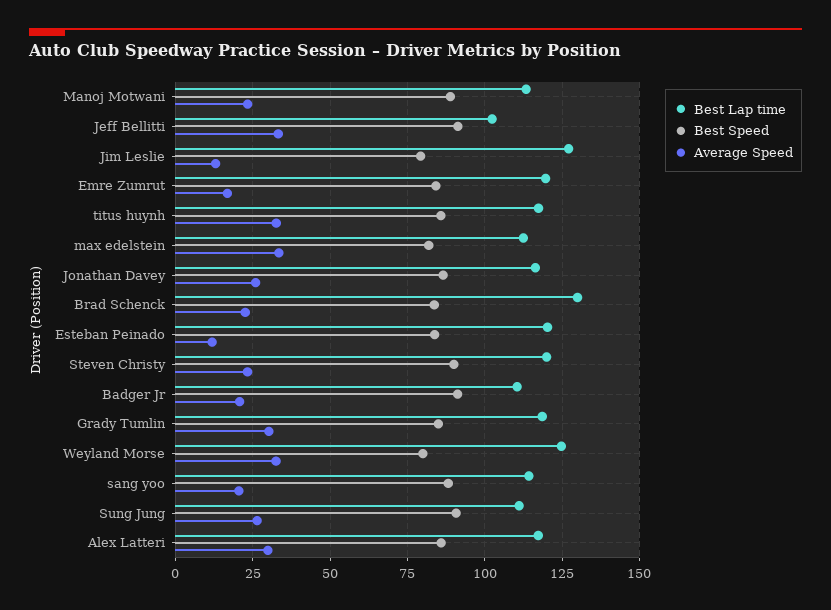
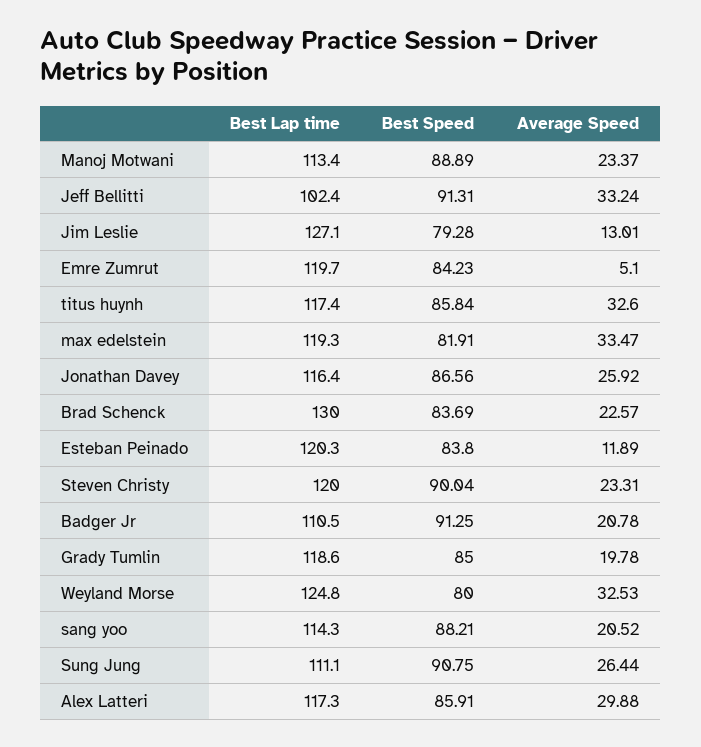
  {
    "Best Lap time": {
      "Manoj Motwani": 113.4,
      "Jeff Bellitti": 102.4,
      "Jim Leslie": 127.1,
      "Emre Zumrut": 119.7,
      "titus huynh": 117.4,
-     "max edelstein": 112.5,
+     "max edelstein": 119.3,
      "Jonathan Davey": 116.4,
      "Brad Schenck": 130,
      "Esteban Peinado": 120.3,
      "Steven Christy": 120,
      "Badger Jr": 110.5,
      "Grady Tumlin": 118.6,
      "Weyland Morse": 124.8,
      "sang yoo": 114.3,
      "Sung Jung": 111.1,
      "Alex Latteri": 117.3
    },
    "Best Speed": {
      "Manoj Motwani": 88.89,
      "Jeff Bellitti": 91.31,
      "Jim Leslie": 79.28,
      "Emre Zumrut": 84.23,
      "titus huynh": 85.84,
      "max edelstein": 81.91,
      "Jonathan Davey": 86.56,
      "Brad Schenck": 83.69,
      "Esteban Peinado": 83.8,
      "Steven Christy": 90.04,
      "Badger Jr": 91.25,
      "Grady Tumlin": 85,
      "Weyland Morse": 80,
      "sang yoo": 88.21,
      "Sung Jung": 90.75,
      "Alex Latteri": 85.91
    },
    "Average Speed": {
      "Manoj Motwani": 23.37,
      "Jeff Bellitti": 33.24,
      "Jim Leslie": 13.01,
-     "Emre Zumrut": 17.5,
+     "Emre Zumrut": 5.1,
      "titus huynh": 32.6,
      "max edelstein": 33.47,
      "Jonathan Davey": 25.92,
      "Brad Schenck": 22.57,
      "Esteban Peinado": 11.89,
      "Steven Christy": 23.31,
      "Badger Jr": 20.78,
-     "Grady Tumlin": 30,
+     "Grady Tumlin": 19.78,
      "Weyland Morse": 32.53,
      "sang yoo": 20.52,
      "Sung Jung": 26.44,
      "Alex Latteri": 29.88
    }
  }

